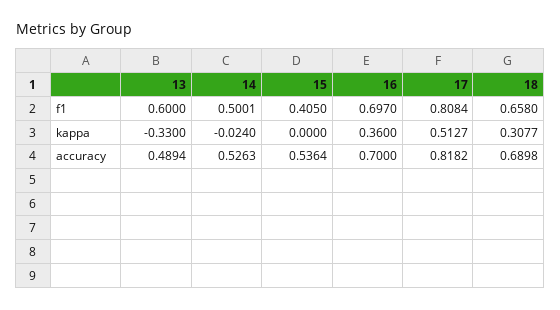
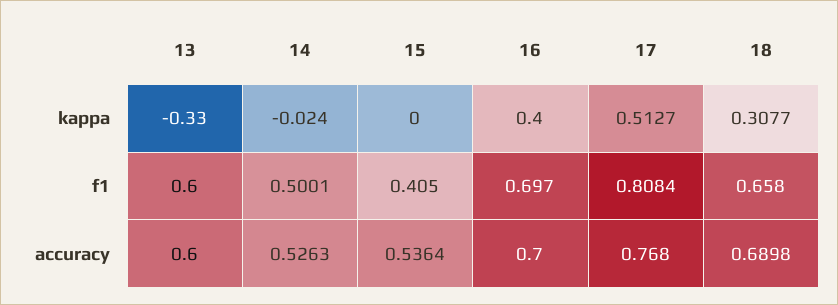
  {
    "13": {
      "f1": 0.6,
      "kappa": -0.33,
-     "accuracy": 0.4894
+     "accuracy": 0.6
    },
    "14": {
      "f1": 0.5001,
      "kappa": -0.024,
      "accuracy": 0.5263
    },
    "15": {
      "f1": 0.405,
      "kappa": 0,
      "accuracy": 0.5364
    },
    "16": {
      "f1": 0.697,
-     "kappa": 0.36,
+     "kappa": 0.4,
      "accuracy": 0.7
    },
    "17": {
      "f1": 0.8084,
      "kappa": 0.5127,
-     "accuracy": 0.8182
+     "accuracy": 0.768
    },
    "18": {
      "f1": 0.658,
      "kappa": 0.3077,
      "accuracy": 0.6898
    }
  }

